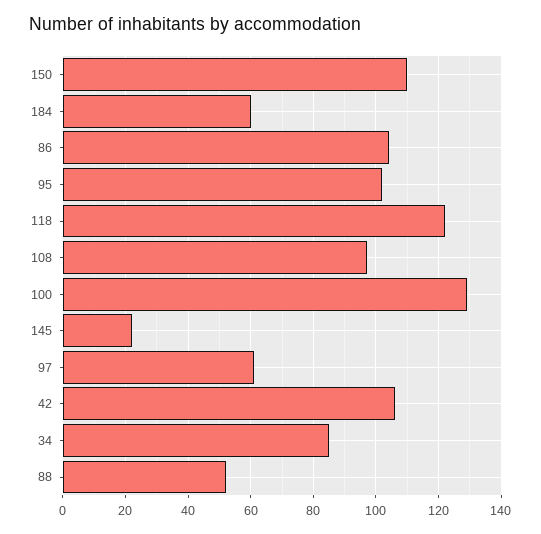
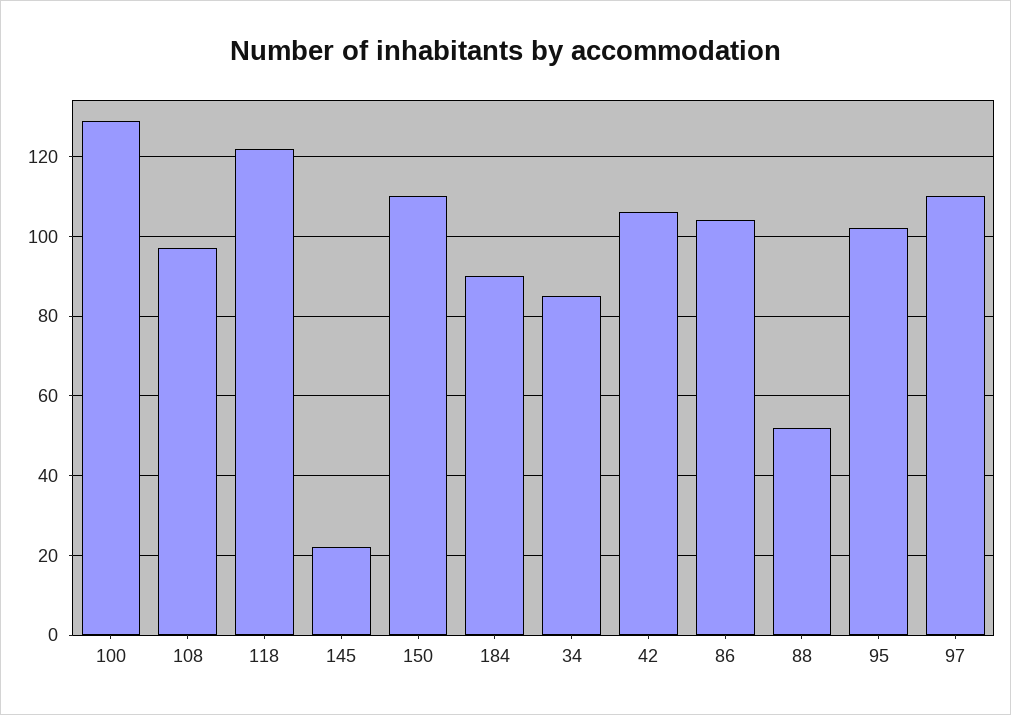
  {
    "150": 110,
-   "184": 60,
+   "184": 90,
    "86": 105,
    "95": 100,
    "118": 120,
    "108": 95,
    "100": 130,
    "145": 20,
-   "97": 60,
+   "97": 110,
    "42": 105,
    "34": 85,
    "88": 50
  }

